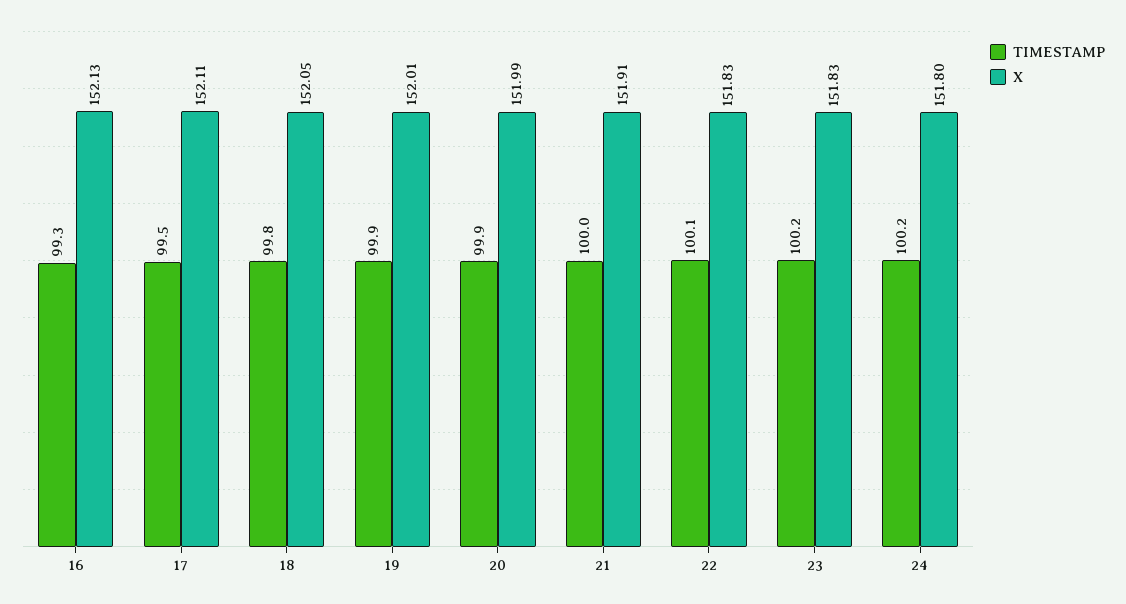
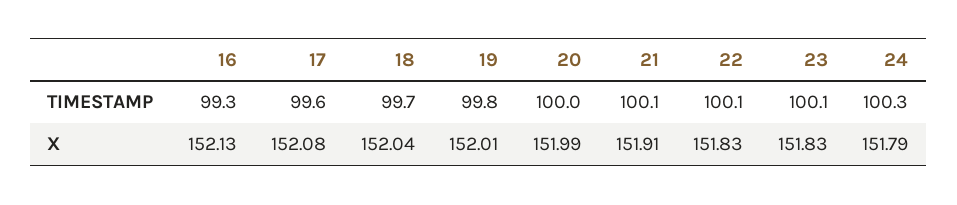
  {
    "TIMESTAMP": {
      "16": 99.3,
-     "17": 99.5,
+     "17": 99.6,
-     "18": 99.8,
+     "18": 99.7,
-     "19": 99.9,
+     "19": 99.8,
-     "20": 99.9,
+     "20": 100,
-     "21": 100,
+     "21": 100.1,
      "22": 100.1,
-     "23": 100.2,
+     "23": 100.1,
-     "24": 100.2
+     "24": 100.3
    },
    "X": {
      "16": 152.13,
-     "17": 152.11,
+     "17": 152.08,
-     "18": 152.05,
+     "18": 152.04,
      "19": 152.01,
      "20": 151.99,
      "21": 151.91,
      "22": 151.83,
      "23": 151.83,
-     "24": 151.8
+     "24": 151.79
    }
  }

